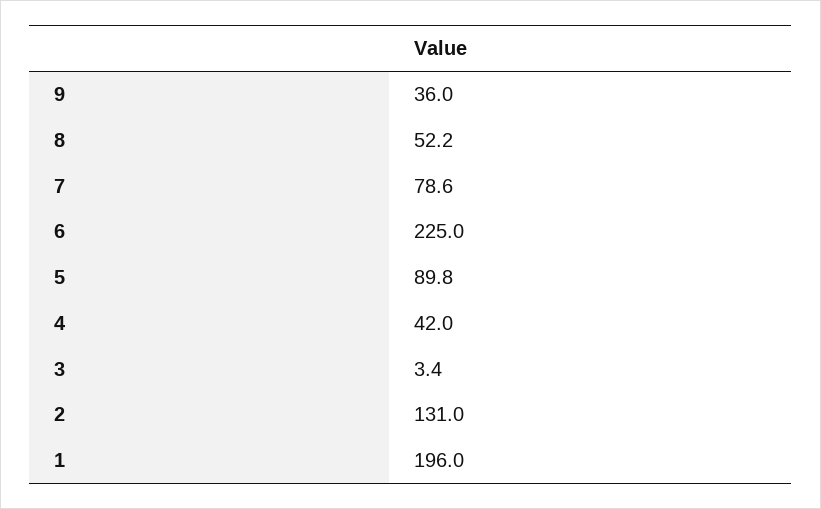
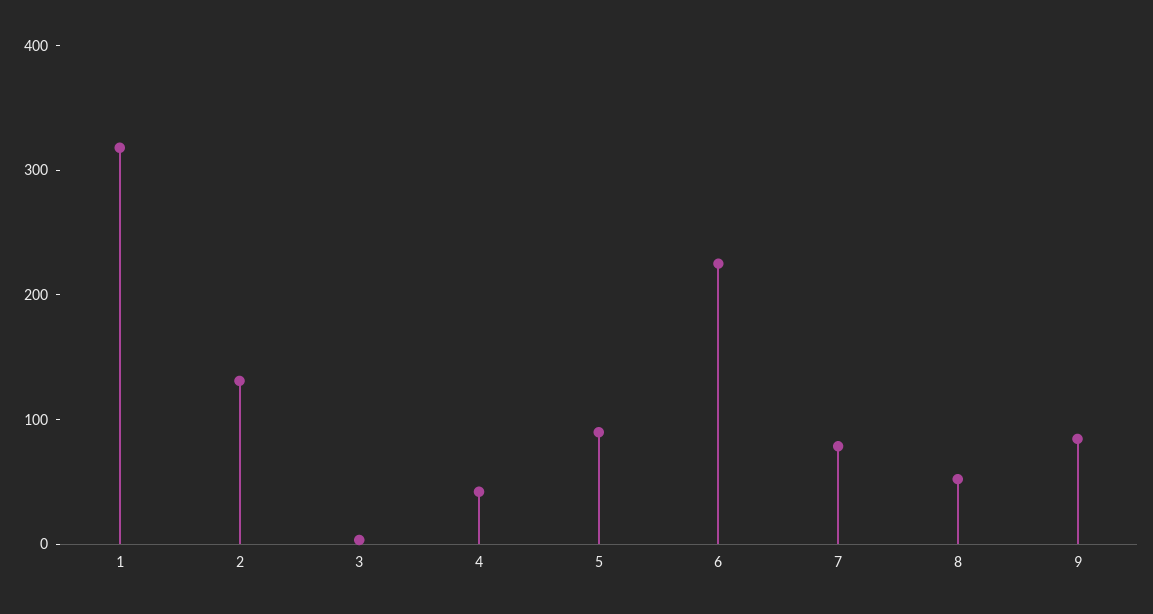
  {
-   "9": 36,
+   "9": 80,
    "8": 52.2,
    "7": 78.6,
    "6": 225,
    "5": 89.8,
    "4": 42,
    "3": 3.4,
    "2": 131,
-   "1": 196
+   "1": 320
  }

